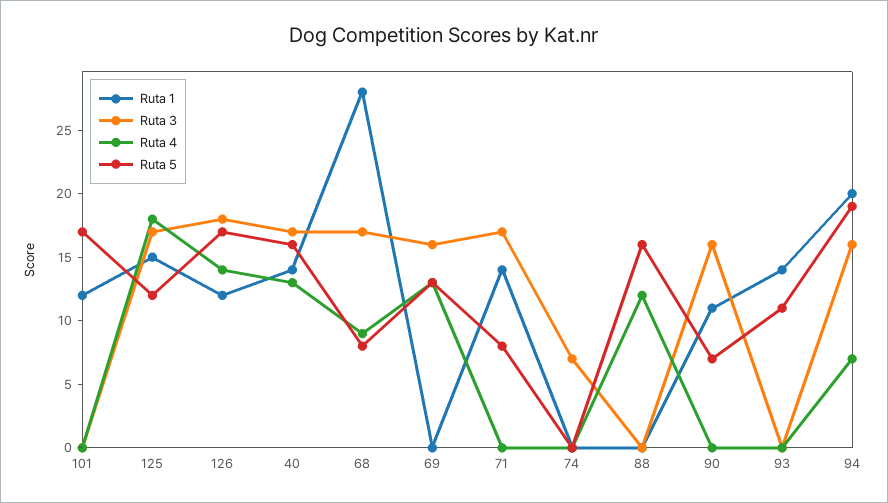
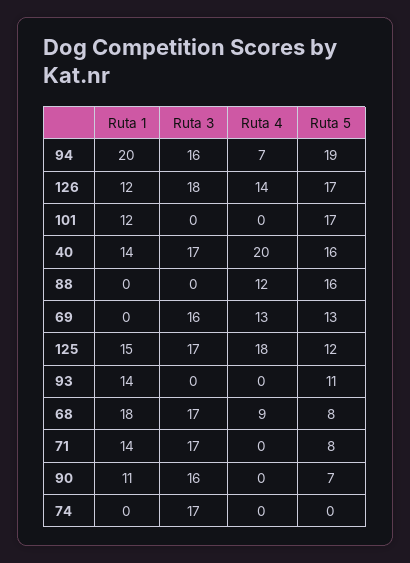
  {
    "Ruta 1": {
      "101": 12,
      "125": 15,
      "126": 12,
      "40": 14,
-     "68": 28,
+     "68": 18,
      "69": 0,
      "71": 14,
      "74": 0,
      "88": 0,
      "90": 11,
      "93": 14,
      "94": 20
    },
    "Ruta 3": {
      "101": 0,
      "125": 17,
      "126": 18,
      "40": 17,
      "68": 17,
      "69": 16,
      "71": 17,
-     "74": 7,
+     "74": 17,
      "88": 0,
      "90": 16,
      "93": 0,
      "94": 16
    },
    "Ruta 4": {
      "101": 0,
      "125": 18,
      "126": 14,
-     "40": 13,
+     "40": 20,
      "68": 9,
      "69": 13,
      "71": 0,
      "74": 0,
      "88": 12,
      "90": 0,
      "93": 0,
      "94": 7
    },
    "Ruta 5": {
      "101": 17,
      "125": 12,
      "126": 17,
      "40": 16,
      "68": 8,
      "69": 13,
      "71": 8,
      "74": 0,
      "88": 16,
      "90": 7,
      "93": 11,
      "94": 19
    }
  }

